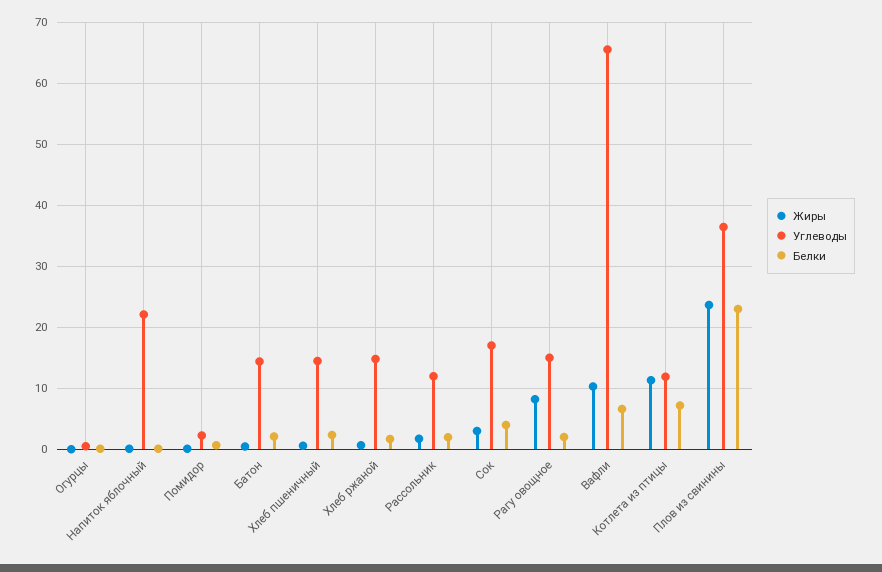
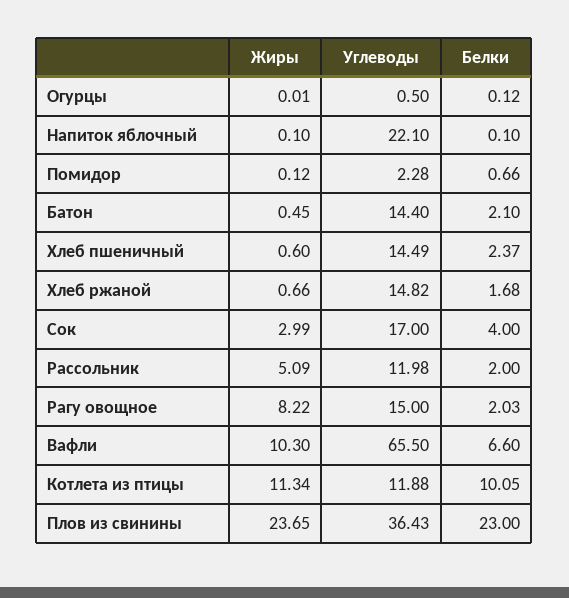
  {
    "Жиры": {
      "Огурцы": 0.01,
      "Напиток яблочный": 0.1,
      "Помидор": 0.12,
      "Батон": 0.45,
      "Хлеб пшеничный": 0.6,
      "Хлеб ржаной": 0.66,
-     "Рассольник": 2,
+     "Рассольник": 5.09,
      "Сок": 2.99,
      "Рагу овощное": 8.22,
      "Вафли": 10.3,
      "Котлета из птицы": 11.34,
      "Плов из свинины": 23.65
    },
    "Углеводы": {
      "Огурцы": 0.5,
      "Напиток яблочный": 22.1,
      "Помидор": 2.28,
      "Батон": 14.4,
      "Хлеб пшеничный": 14.49,
      "Хлеб ржаной": 14.82,
      "Рассольник": 11.98,
      "Сок": 17,
      "Рагу овощное": 15,
      "Вафли": 65.5,
      "Котлета из птицы": 11.88,
      "Плов из свинины": 36.43
    },
    "Белки": {
      "Огурцы": 0.12,
      "Напиток яблочный": 0.1,
      "Помидор": 0.66,
      "Батон": 2.1,
      "Хлеб пшеничный": 2.37,
      "Хлеб ржаной": 1.68,
      "Рассольник": 2,
      "Сок": 4,
      "Рагу овощное": 2.03,
      "Вафли": 6.6,
-     "Котлета из птицы": 7,
+     "Котлета из птицы": 10.05,
      "Плов из свинины": 23
    }
  }

